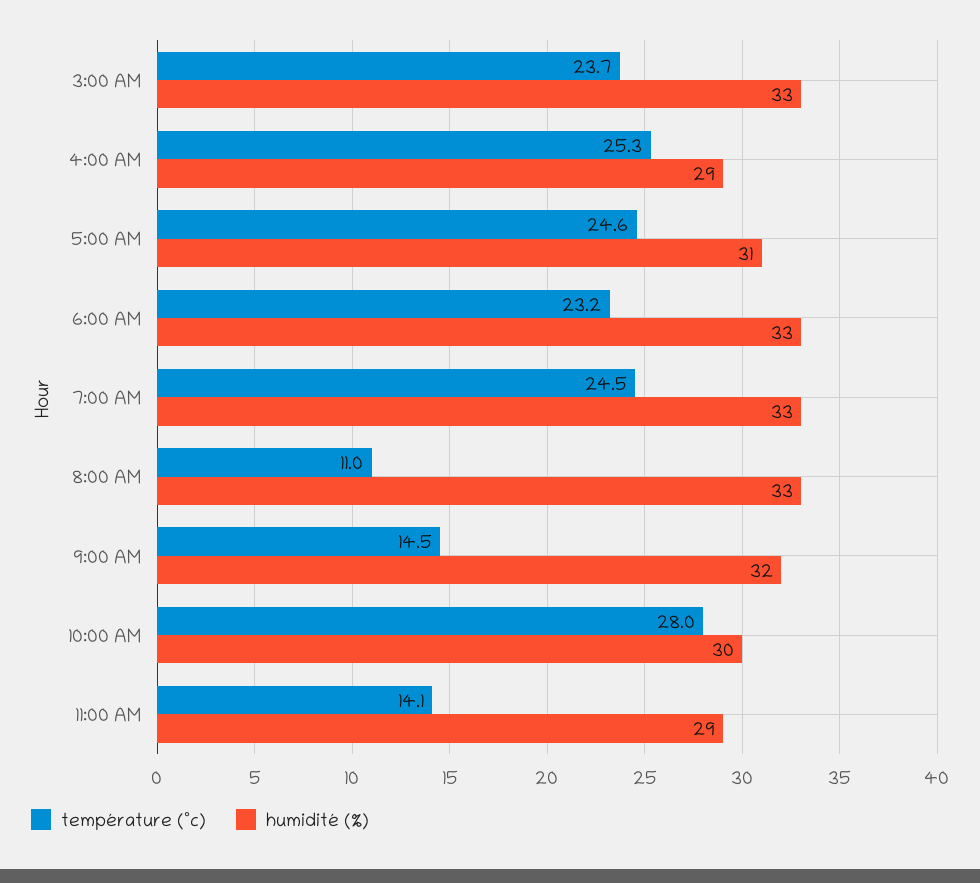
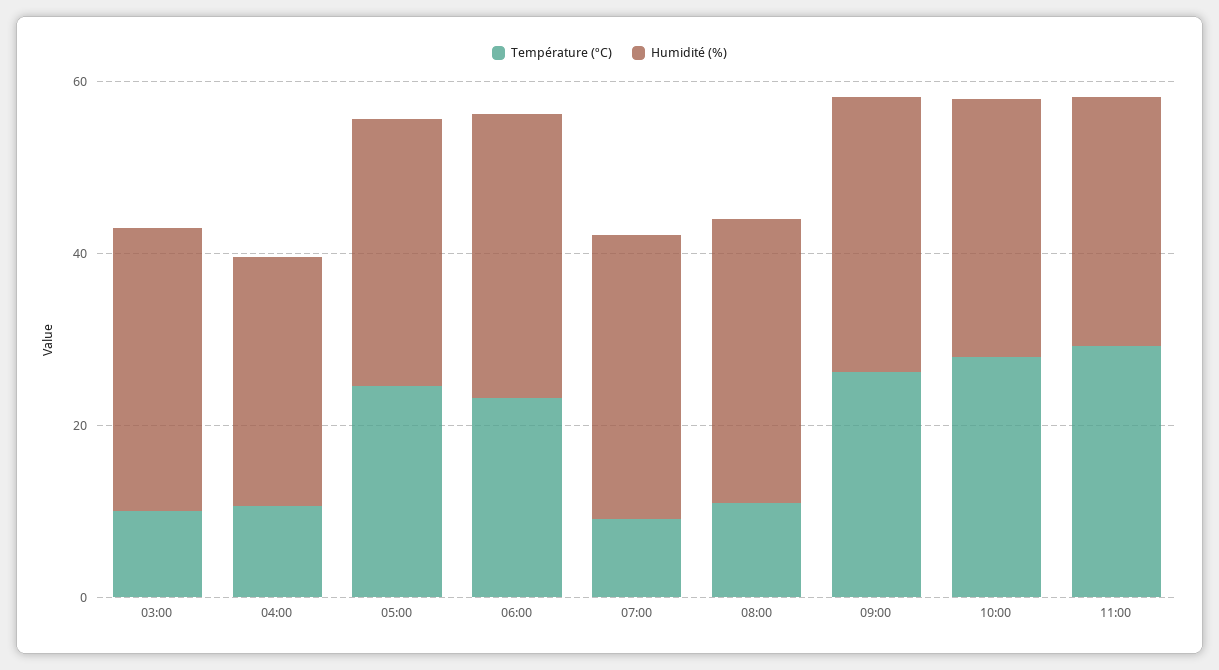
  {
    "température (ºc)": {
-     "3:00 AM": 23.7,
+     "3:00 AM": 10,
-     "4:00 AM": 25.3,
+     "4:00 AM": 10,
      "5:00 AM": 24.6,
      "6:00 AM": 23.2,
-     "7:00 AM": 24.5,
+     "7:00 AM": 10,
      "8:00 AM": 11,
-     "9:00 AM": 14.5,
+     "9:00 AM": 25,
      "10:00 AM": 28,
-     "11:00 AM": 14.1
+     "11:00 AM": 30
    },
    "humidité (%)": {
      "3:00 AM": 33,
      "4:00 AM": 29,
      "5:00 AM": 31,
      "6:00 AM": 33,
      "7:00 AM": 33,
      "8:00 AM": 33,
      "9:00 AM": 32,
      "10:00 AM": 30,
      "11:00 AM": 29
    }
  }

